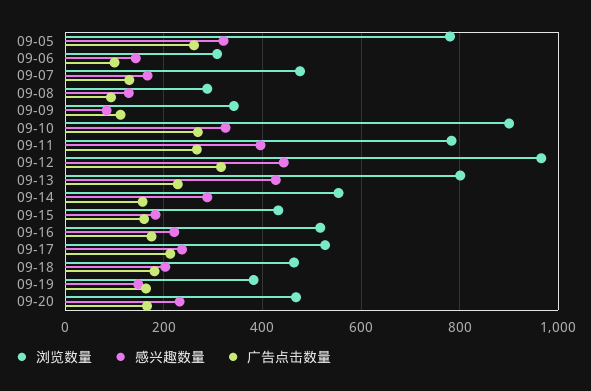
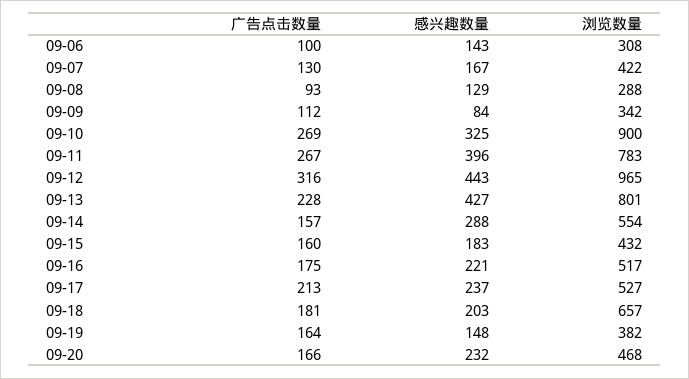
  {
    "浏览数量": {
-     "09-05": 780,
      "09-06": 308,
-     "09-07": 480,
+     "09-07": 422,
      "09-08": 288,
      "09-09": 342,
      "09-10": 900,
      "09-11": 783,
      "09-12": 965,
      "09-13": 801,
      "09-14": 554,
      "09-15": 432,
      "09-16": 517,
      "09-17": 527,
-     "09-18": 460,
+     "09-18": 657,
      "09-19": 382,
      "09-20": 468
    },
    "感兴趣数量": {
-     "09-05": 320,
      "09-06": 143,
      "09-07": 167,
      "09-08": 129,
      "09-09": 84,
      "09-10": 325,
      "09-11": 396,
      "09-12": 443,
      "09-13": 427,
      "09-14": 288,
      "09-15": 183,
      "09-16": 221,
      "09-17": 237,
      "09-18": 203,
      "09-19": 148,
      "09-20": 232
    },
    "广告点击数量": {
-     "09-05": 260,
      "09-06": 100,
      "09-07": 130,
      "09-08": 93,
      "09-09": 112,
      "09-10": 269,
      "09-11": 267,
      "09-12": 316,
      "09-13": 228,
      "09-14": 157,
      "09-15": 160,
      "09-16": 175,
      "09-17": 213,
      "09-18": 181,
      "09-19": 164,
      "09-20": 166
    }
  }

